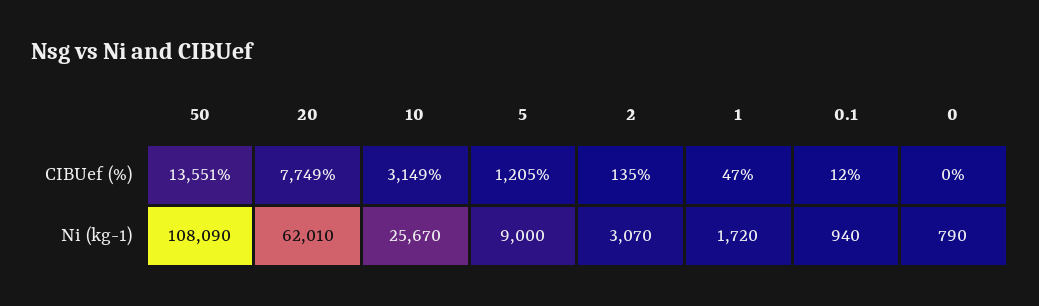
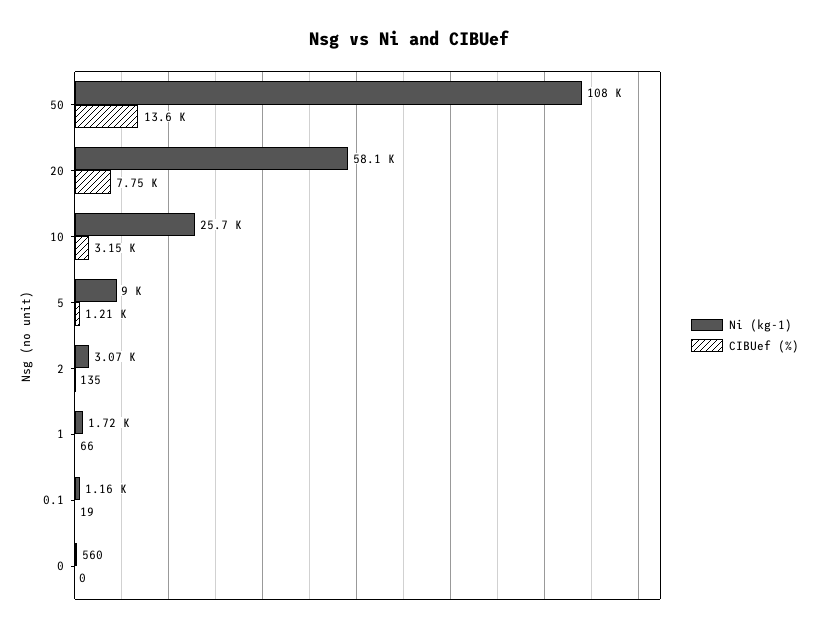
  {
    "CIBUef (%)": {
      "50": 13551,
      "20": 7749,
      "10": 3149,
      "5": 1205,
      "2": 135,
-     "1": 47,
+     "1": 66,
-     "0.1": 12,
+     "0.1": 19,
      "0": 0
    },
    "Ni (kg-1)": {
      "50": 108090,
-     "20": 62010,
+     "20": 58100,
      "10": 25670,
      "5": 9000,
      "2": 3070,
      "1": 1720,
-     "0.1": 940,
+     "0.1": 1160,
-     "0": 790
+     "0": 560
    }
  }

